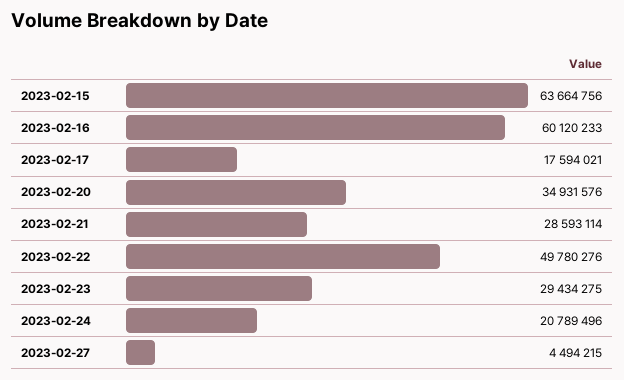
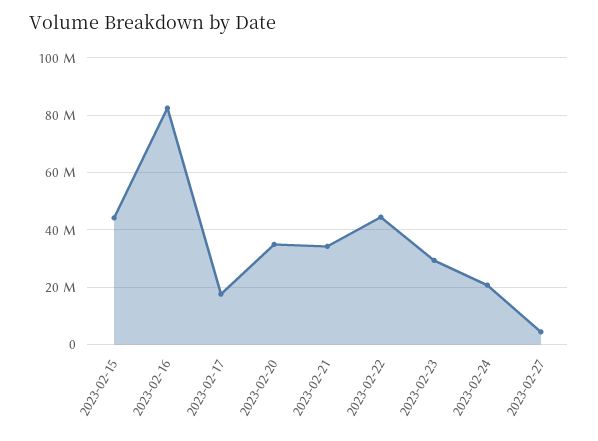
  {
-   "2023-02-15": 63664756,
+   "2023-02-15": 45000000,
-   "2023-02-16": 60120233,
+   "2023-02-16": 82500000,
    "2023-02-17": 17594021,
    "2023-02-20": 34931576,
-   "2023-02-21": 28593114,
+   "2023-02-21": 35000000,
-   "2023-02-22": 49780276,
+   "2023-02-22": 45000000,
    "2023-02-23": 29434275,
    "2023-02-24": 20789496,
    "2023-02-27": 4494215
  }

